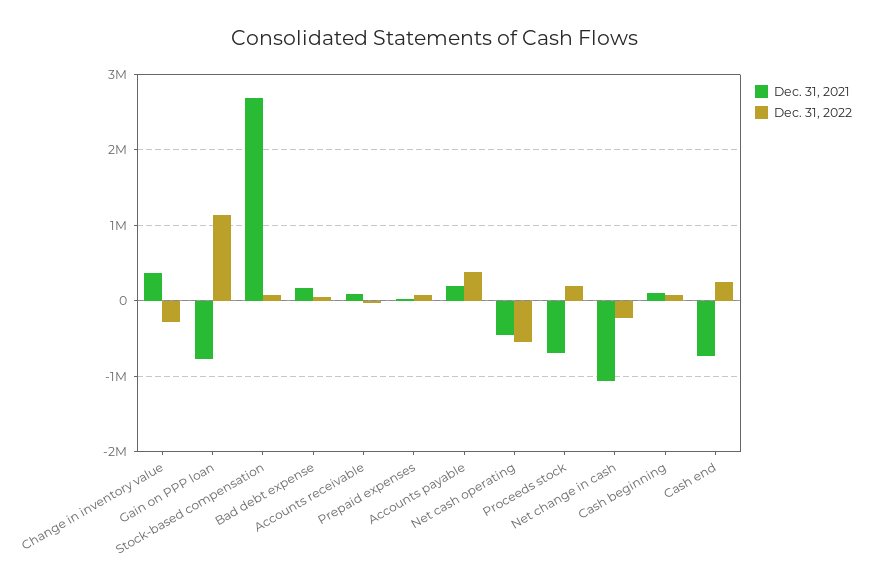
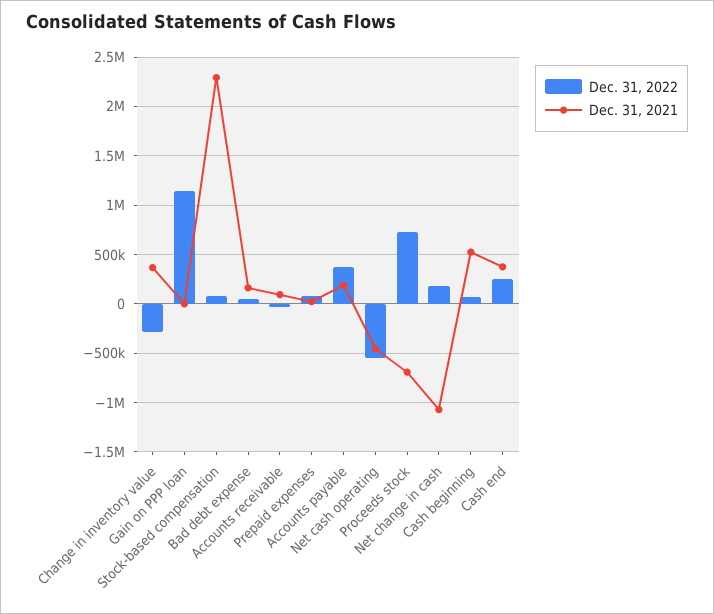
  {
    "Dec. 31, 2021": {
      "Change in inventory value": 400000,
-     "Gain on PPP loan": -800000,
+     "Gain on PPP loan": 0,
-     "Stock-based compensation": 2700000,
+     "Stock-based compensation": 2300000,
      "Bad debt expense": 200000,
      "Accounts receivable": 100000,
      "Prepaid expenses": 0,
      "Accounts payable": 200000,
      "Net cash operating": -500000,
      "Proceeds stock": -700000,
      "Net change in cash": -1100000,
-     "Cash beginning": 100000,
+     "Cash beginning": 500000,
-     "Cash end": -700000
+     "Cash end": 400000
    },
    "Dec. 31, 2022": {
      "Change in inventory value": -300000,
      "Gain on PPP loan": 1100000,
      "Stock-based compensation": 100000,
      "Bad debt expense": 100000,
      "Accounts receivable": 0,
      "Prepaid expenses": 100000,
      "Accounts payable": 400000,
      "Net cash operating": -500000,
-     "Proceeds stock": 200000,
+     "Proceeds stock": 700000,
-     "Net change in cash": -200000,
+     "Net change in cash": 200000,
      "Cash beginning": 100000,
      "Cash end": 200000
    }
  }

